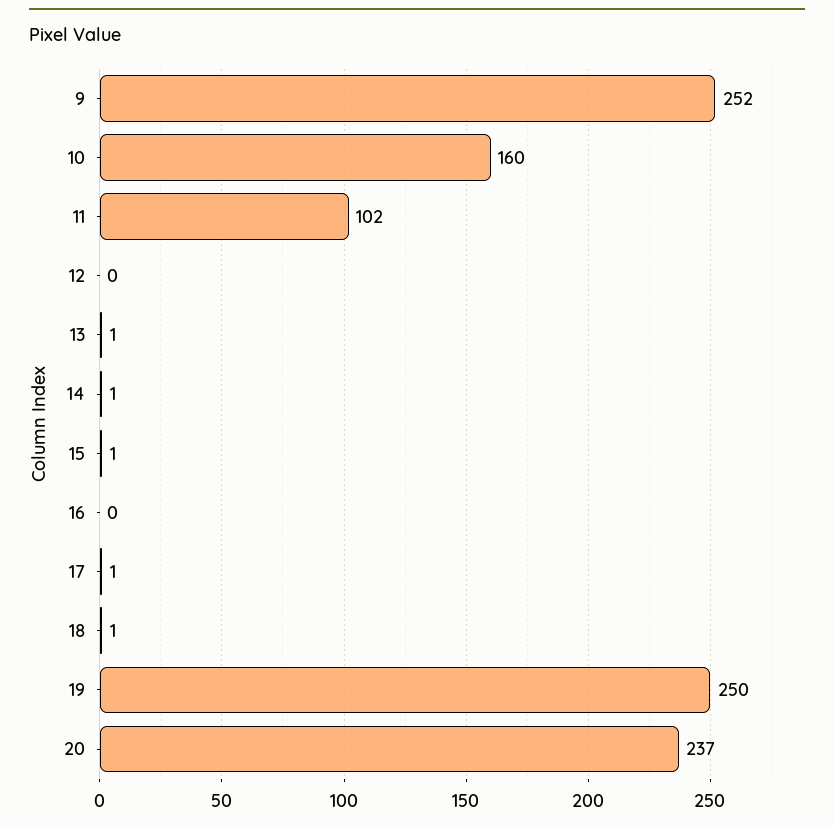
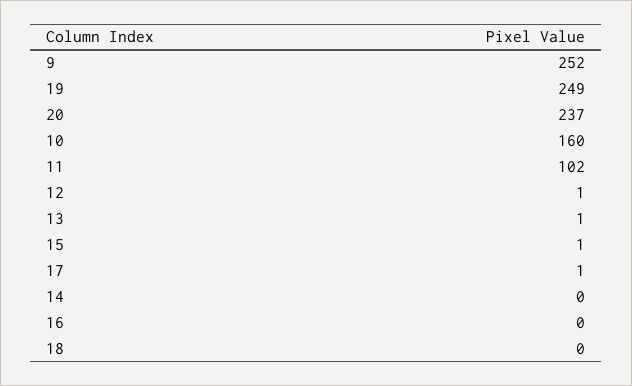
  {
    "9": 252,
    "10": 160,
    "11": 102,
-   "12": 0,
+   "12": 1,
    "13": 1,
-   "14": 1,
+   "14": 0,
    "15": 1,
    "16": 0,
    "17": 1,
-   "18": 1,
+   "18": 0,
-   "19": 250,
+   "19": 249,
    "20": 237
  }

